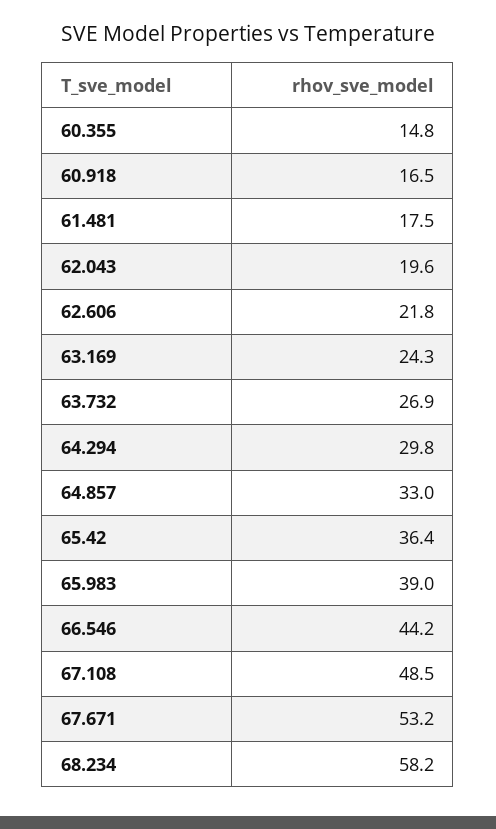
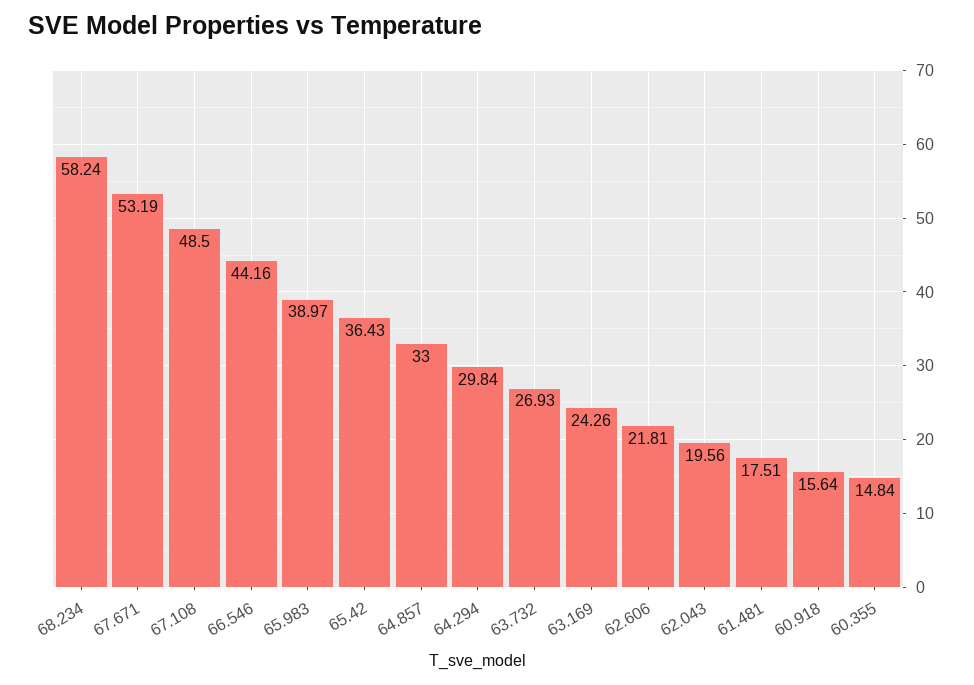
  {
    "60.355": 14.84,
-   "60.918": 16.5,
+   "60.918": 15.64,
    "61.481": 17.51,
    "62.043": 19.56,
    "62.606": 21.81,
    "63.169": 24.26,
    "63.732": 26.93,
    "64.294": 29.84,
    "64.857": 33,
    "65.42": 36.43,
    "65.983": 38.97,
    "66.546": 44.16,
    "67.108": 48.5,
    "67.671": 53.19,
    "68.234": 58.24
  }

